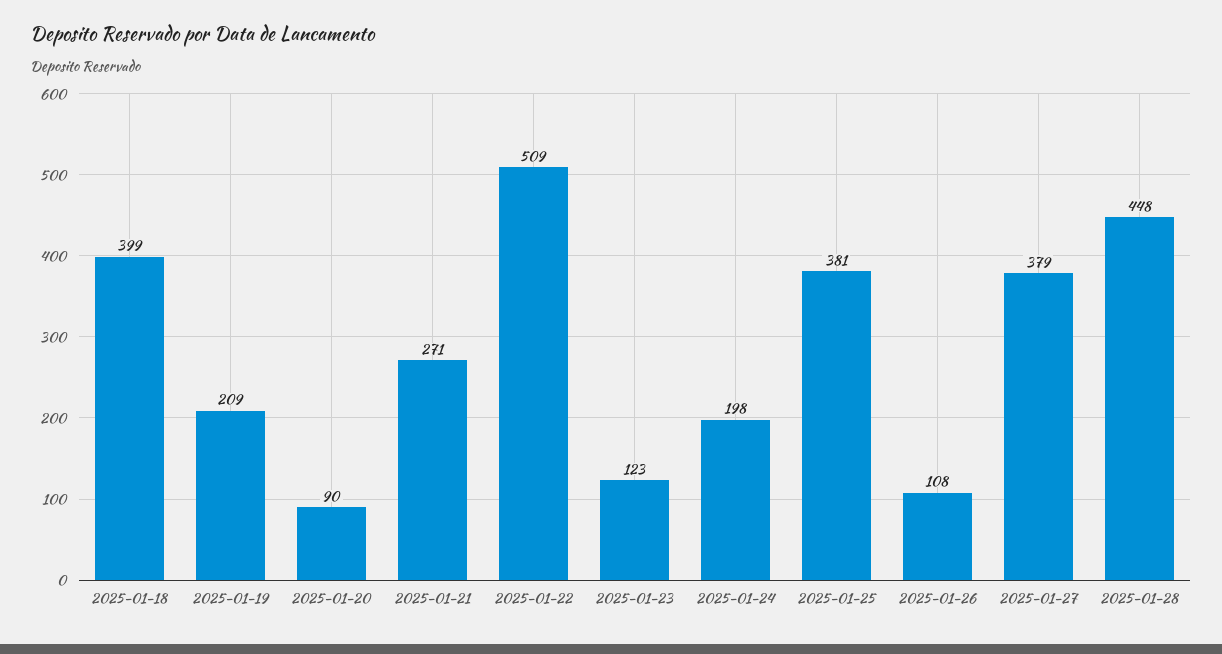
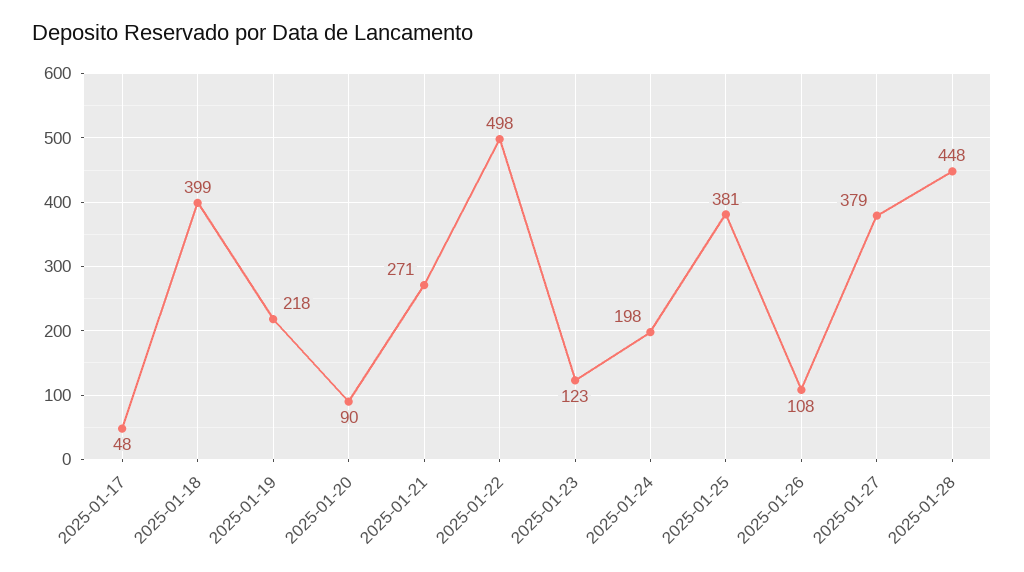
  {
    "2025-01-18": 399,
-   "2025-01-19": 209,
+   "2025-01-19": 218,
    "2025-01-20": 90,
    "2025-01-21": 271,
-   "2025-01-22": 509,
+   "2025-01-22": 498,
    "2025-01-23": 123,
    "2025-01-24": 198,
    "2025-01-25": 381,
    "2025-01-26": 108,
    "2025-01-27": 379,
-   "2025-01-28": 448
+   "2025-01-28": 448,
+   "2025-01-17": 48
  }

